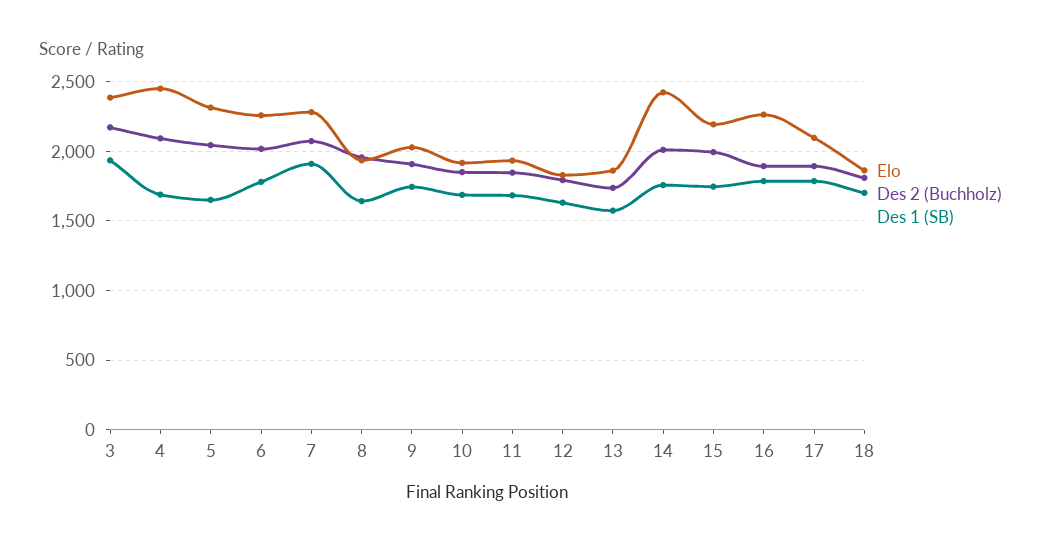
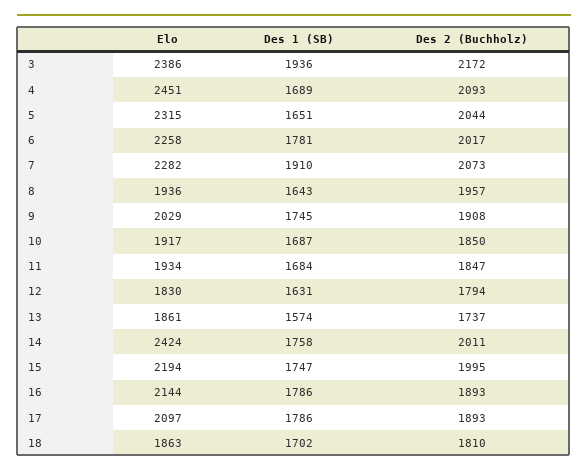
  {
    "Elo": {
      "3": 2386,
      "4": 2451,
      "5": 2315,
      "6": 2258,
      "7": 2282,
      "8": 1936,
      "9": 2029,
      "10": 1917,
      "11": 1934,
      "12": 1830,
      "13": 1861,
      "14": 2424,
      "15": 2194,
-     "16": 2250,
+     "16": 2144,
      "17": 2097,
      "18": 1863
    },
    "Des 2 (Buchholz)": {
      "3": 2172,
      "4": 2093,
      "5": 2044,
      "6": 2017,
      "7": 2073,
      "8": 1957,
      "9": 1908,
      "10": 1850,
      "11": 1847,
      "12": 1794,
      "13": 1737,
      "14": 2011,
      "15": 1995,
      "16": 1893,
      "17": 1893,
      "18": 1810
    },
    "Des 1 (SB)": {
      "3": 1936,
      "4": 1689,
      "5": 1651,
      "6": 1781,
      "7": 1910,
      "8": 1643,
      "9": 1745,
      "10": 1687,
      "11": 1684,
      "12": 1631,
      "13": 1574,
      "14": 1758,
      "15": 1747,
      "16": 1786,
      "17": 1786,
      "18": 1702
    }
  }

